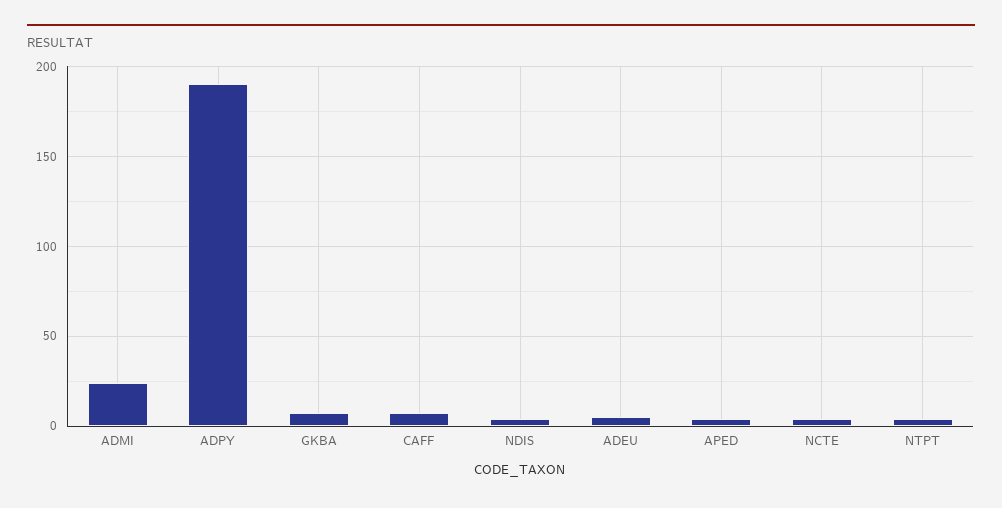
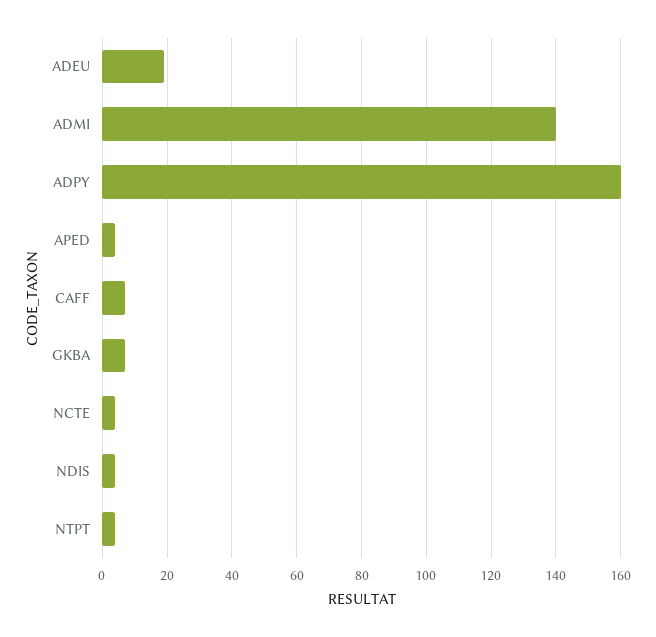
  {
-   "ADMI": 25,
+   "ADMI": 140,
-   "ADPY": 190,
+   "ADPY": 160,
    "GKBA": 5,
    "CAFF": 5,
    "NDIS": 5,
-   "ADEU": 5,
+   "ADEU": 20,
    "APED": 5,
    "NCTE": 5,
    "NTPT": 5
  }

